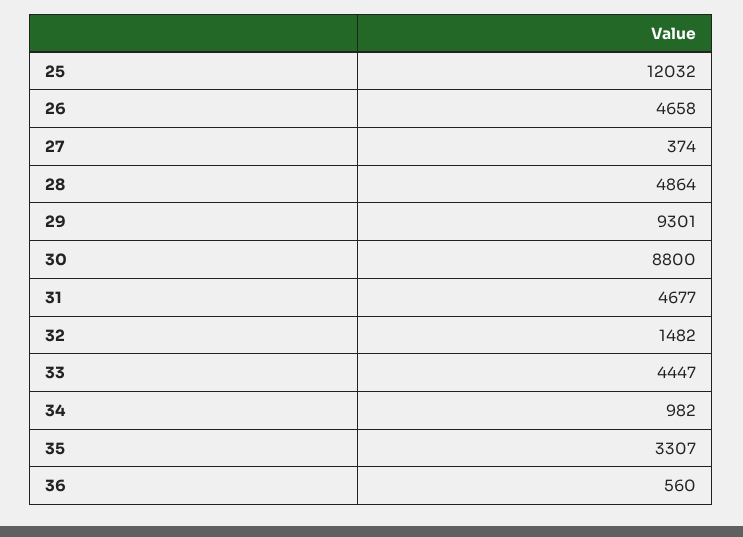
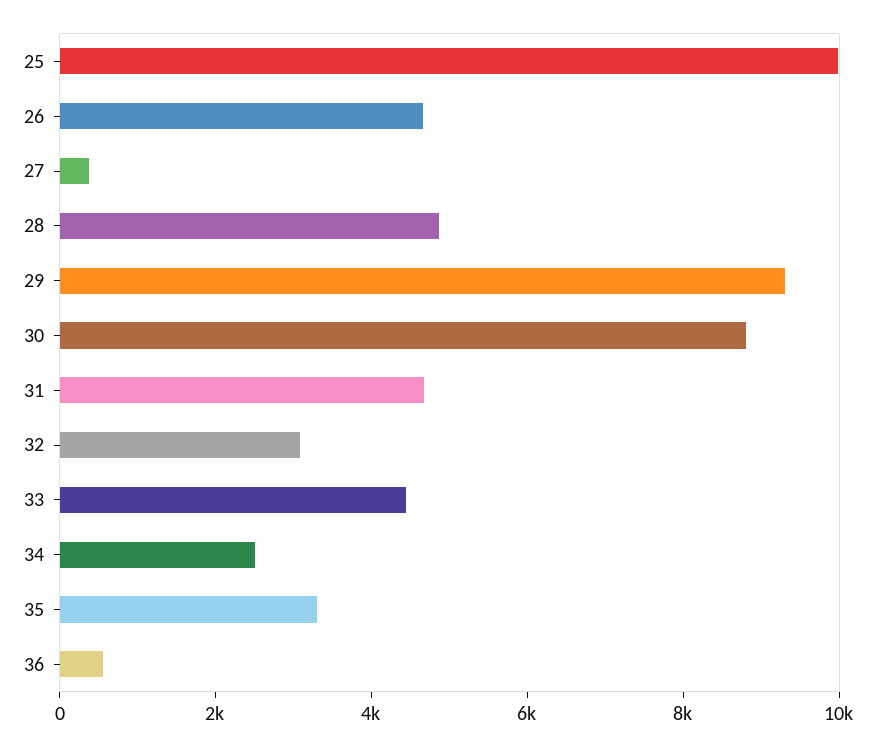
  {
-   "25": 12032,
+   "25": 10000,
    "26": 4658,
    "27": 374,
    "28": 4864,
    "29": 9301,
    "30": 8800,
    "31": 4677,
-   "32": 1482,
+   "32": 3000,
    "33": 4447,
-   "34": 982,
+   "34": 2500,
    "35": 3307,
    "36": 560
  }

